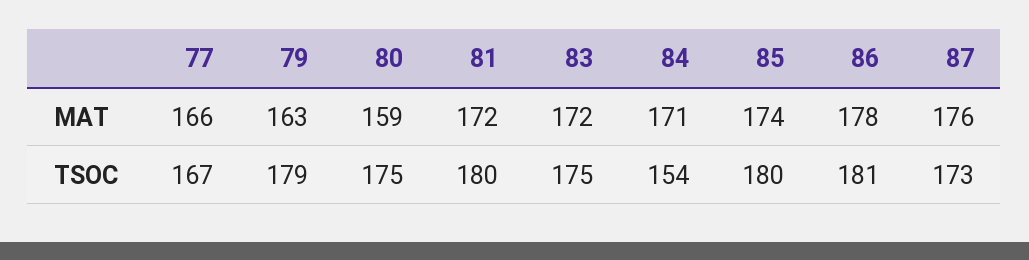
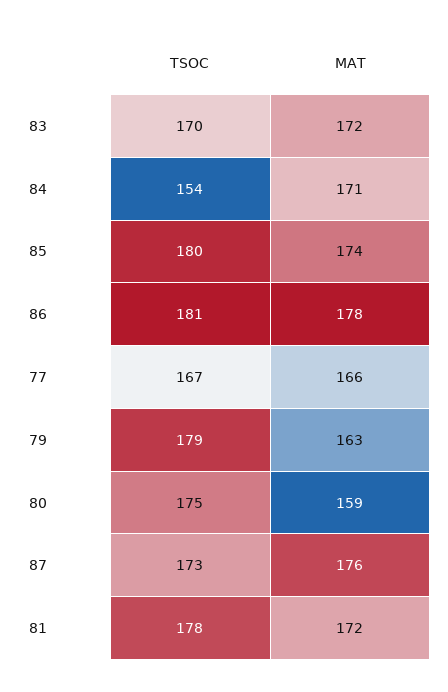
  {
    "77": {
      "MAT": 166,
      "TSOC": 167
    },
    "79": {
      "MAT": 163,
      "TSOC": 179
    },
    "80": {
      "MAT": 159,
      "TSOC": 175
    },
    "81": {
      "MAT": 172,
-     "TSOC": 180
+     "TSOC": 178
    },
    "83": {
      "MAT": 172,
-     "TSOC": 175
+     "TSOC": 170
    },
    "84": {
      "MAT": 171,
      "TSOC": 154
    },
    "85": {
      "MAT": 174,
      "TSOC": 180
    },
    "86": {
      "MAT": 178,
      "TSOC": 181
    },
    "87": {
      "MAT": 176,
      "TSOC": 173
    }
  }

